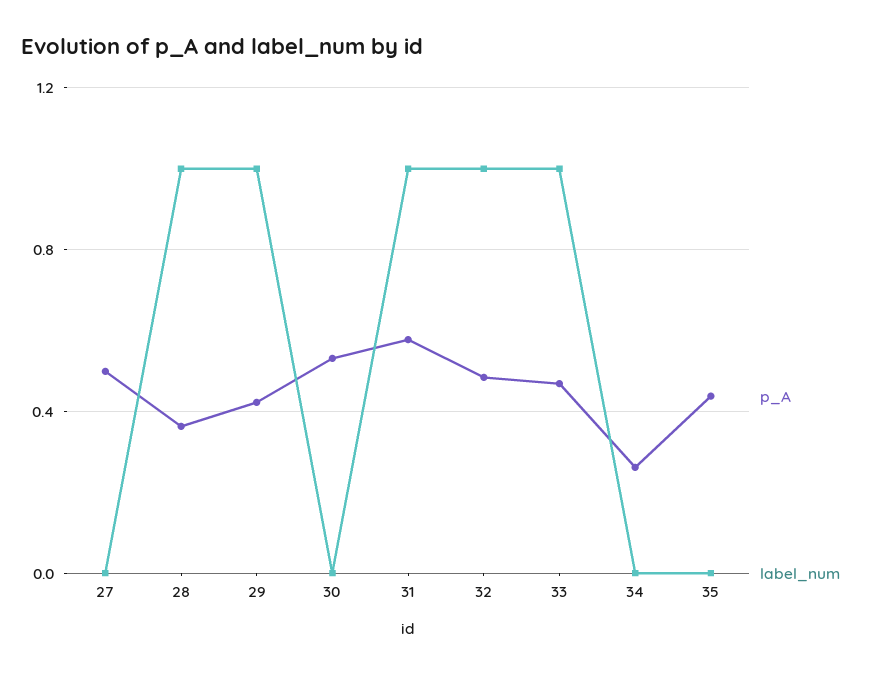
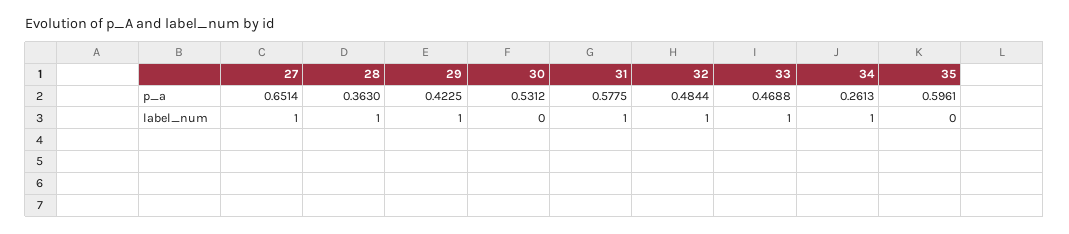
  {
    "p_A": {
-     "27": 0.5,
+     "27": 0.6514,
      "28": 0.363,
      "29": 0.4225,
      "30": 0.5312,
      "31": 0.5775,
      "32": 0.4844,
      "33": 0.4688,
      "34": 0.2613,
-     "35": 0.45
+     "35": 0.5961
    },
    "label_num": {
-     "27": 0,
+     "27": 1,
      "28": 1,
      "29": 1,
      "30": 0,
      "31": 1,
      "32": 1,
      "33": 1,
-     "34": 0,
+     "34": 1,
      "35": 0
    }
  }

